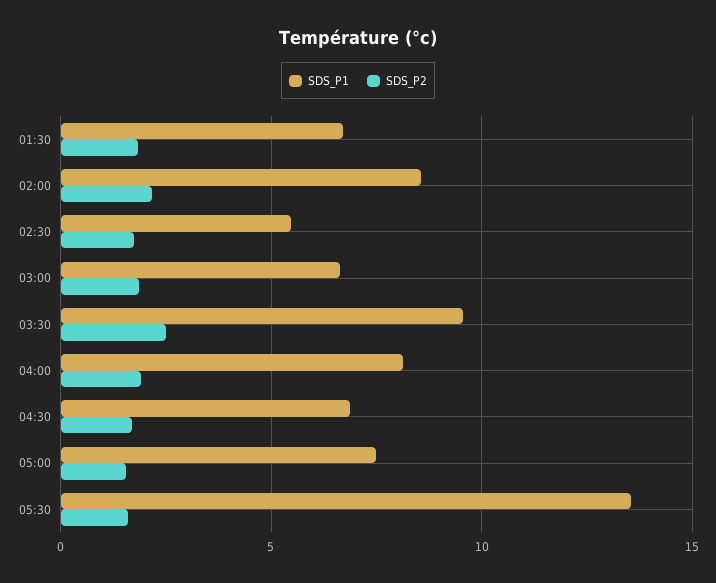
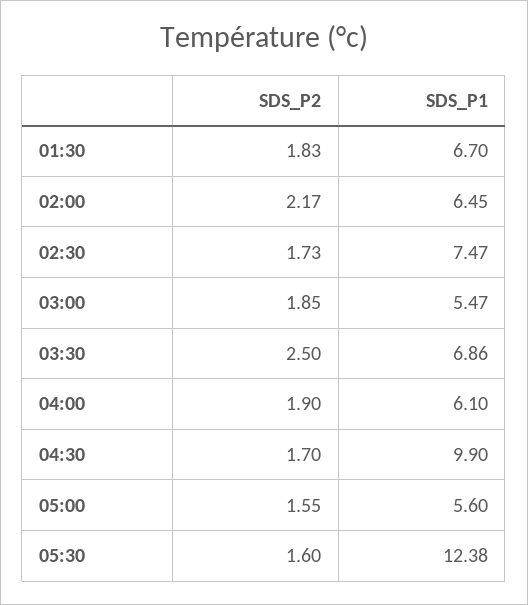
  {
    "SDS_P1": {
      "01:30": 6.7,
-     "02:00": 8.5,
+     "02:00": 6.45,
-     "02:30": 5.5,
+     "02:30": 7.47,
-     "03:00": 6.5,
+     "03:00": 5.47,
-     "03:30": 9.5,
+     "03:30": 6.86,
-     "04:00": 8,
+     "04:00": 6.1,
-     "04:30": 7,
+     "04:30": 9.9,
-     "05:00": 7.5,
+     "05:00": 5.6,
-     "05:30": 13.5
+     "05:30": 12.38
    },
    "SDS_P2": {
      "01:30": 1.83,
      "02:00": 2.17,
      "02:30": 1.73,
      "03:00": 1.85,
      "03:30": 2.5,
      "04:00": 1.9,
      "04:30": 1.7,
      "05:00": 1.55,
      "05:30": 1.6
    }
  }

